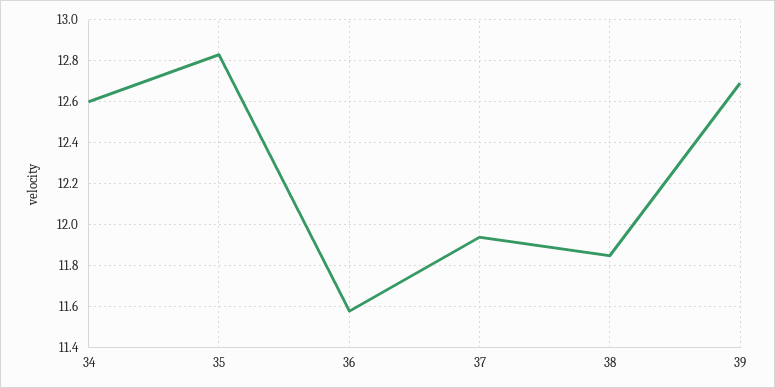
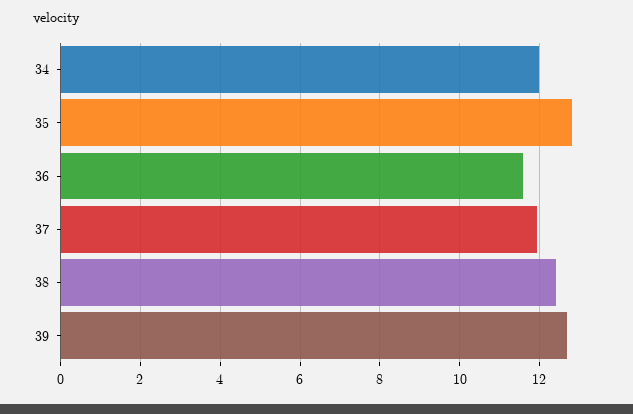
  {
-   "34": 12.6,
+   "34": 12,
    "35": 12.85,
    "36": 11.6,
    "37": 11.95,
-   "38": 11.85,
+   "38": 12.4,
    "39": 12.7
  }

